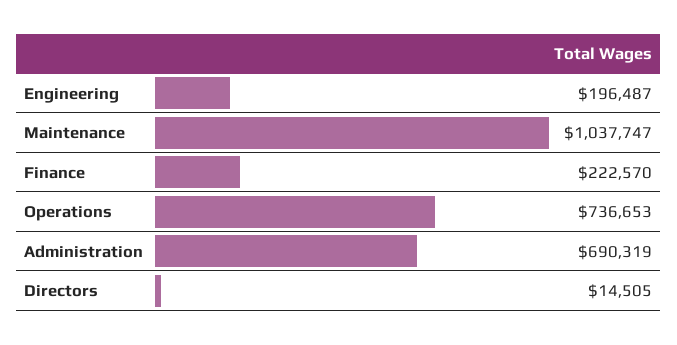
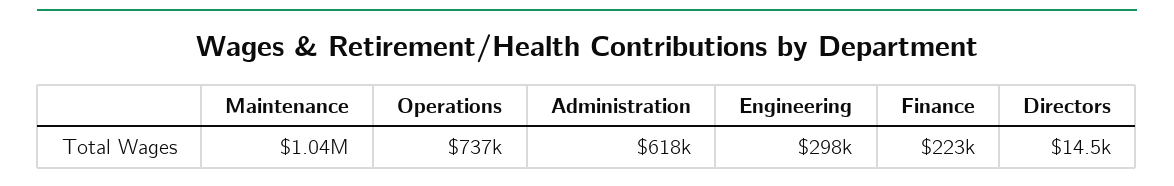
  {
-   "Engineering": 196487,
+   "Engineering": 298000,
    "Maintenance": 1037747,
    "Finance": 222570,
    "Operations": 736653,
-   "Administration": 690319,
+   "Administration": 618000,
    "Directors": 14505
  }

